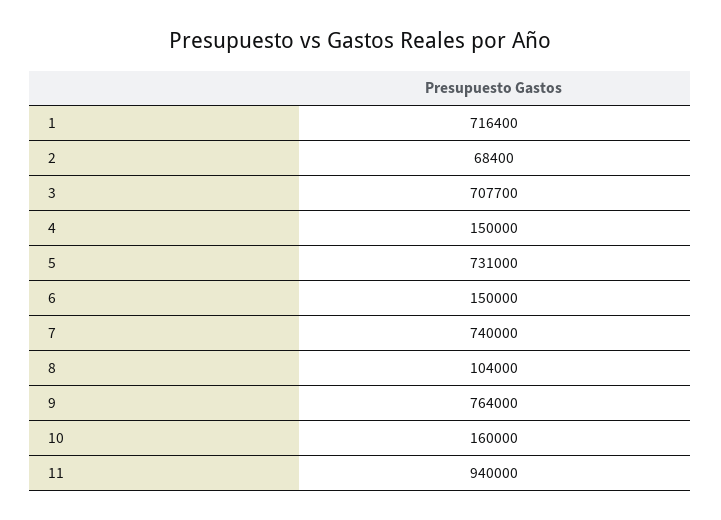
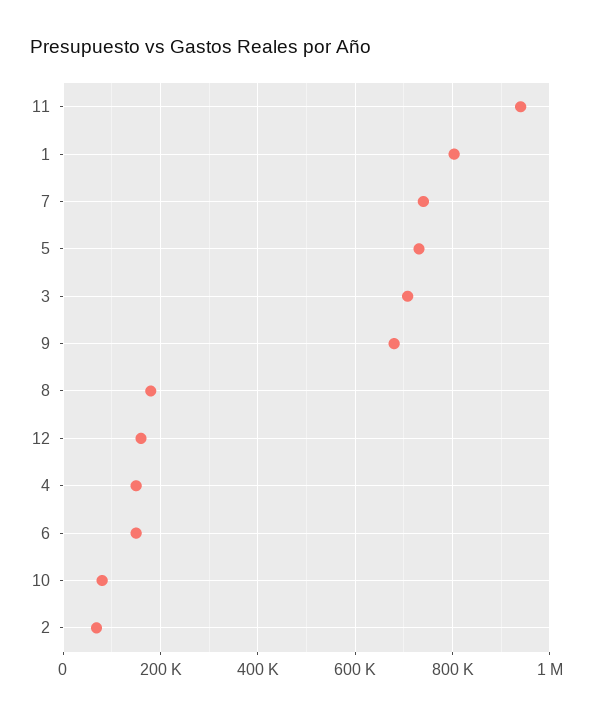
  {
-   "1": 716400,
+   "1": 800000,
    "2": 68400,
    "3": 707700,
    "4": 150000,
    "5": 731000,
    "6": 150000,
    "7": 740000,
-   "8": 104000,
+   "8": 180000,
-   "9": 764000,
+   "9": 680000,
-   "10": 160000,
+   "10": 80000,
-   "11": 940000
+   "11": 940000,
+   "12": 160000
  }

